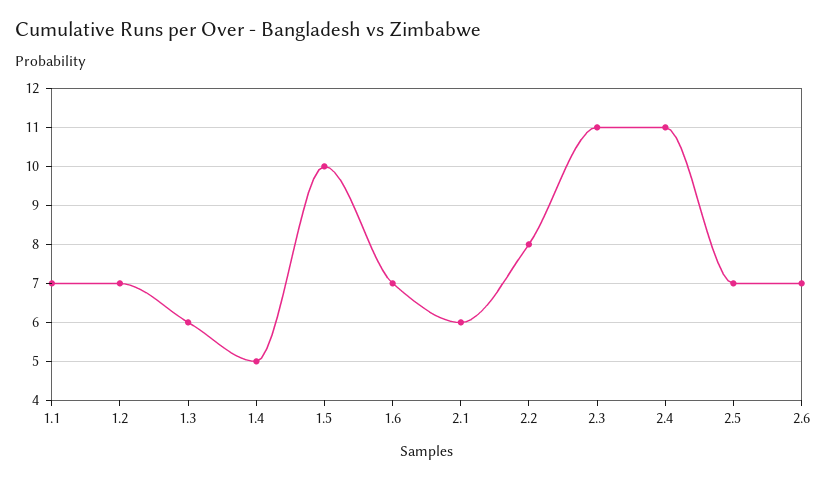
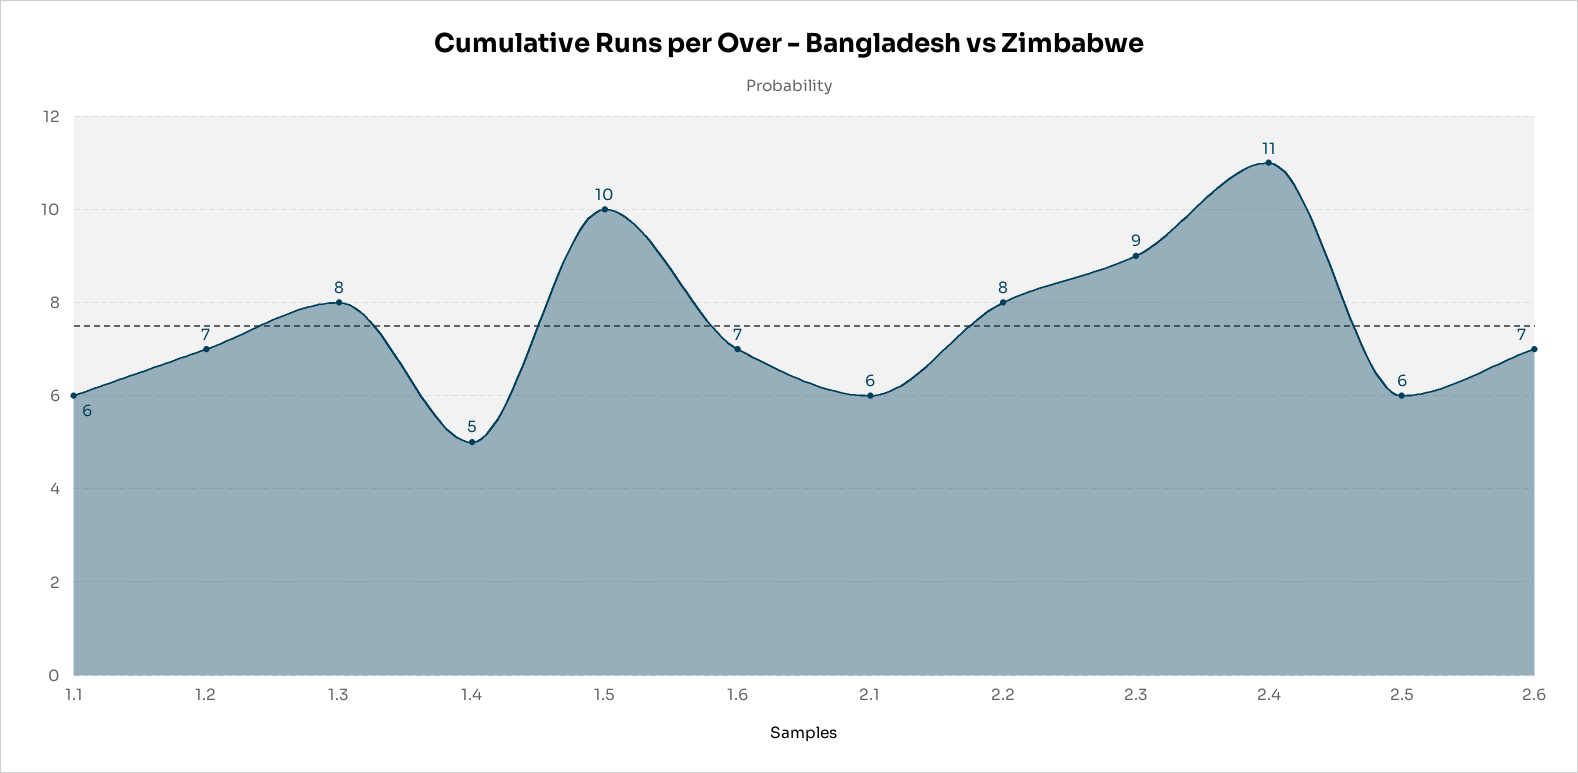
  {
-   "1.1": 7,
+   "1.1": 6,
    "1.2": 7,
-   "1.3": 6,
+   "1.3": 8,
    "1.4": 5,
    "1.5": 10,
    "1.6": 7,
    "2.1": 6,
    "2.2": 8,
-   "2.3": 11,
+   "2.3": 9,
    "2.4": 11,
-   "2.5": 7,
+   "2.5": 6,
    "2.6": 7
  }

